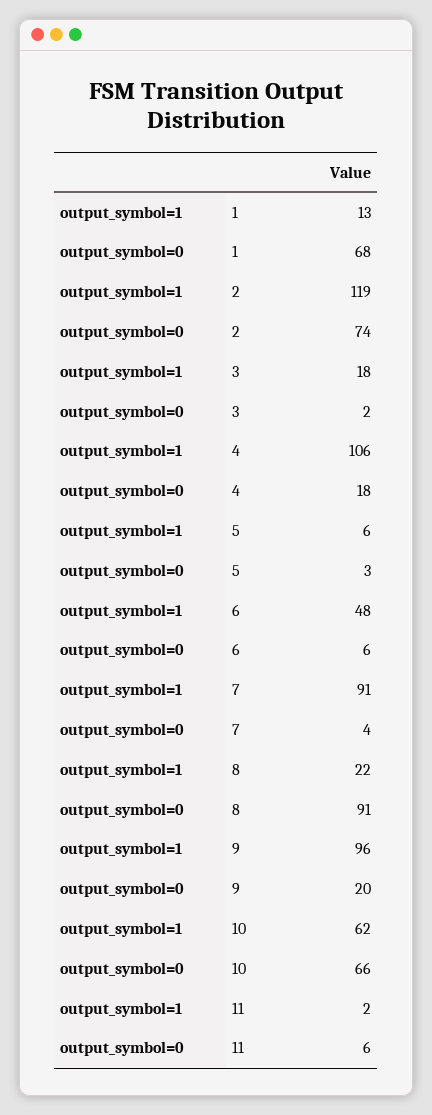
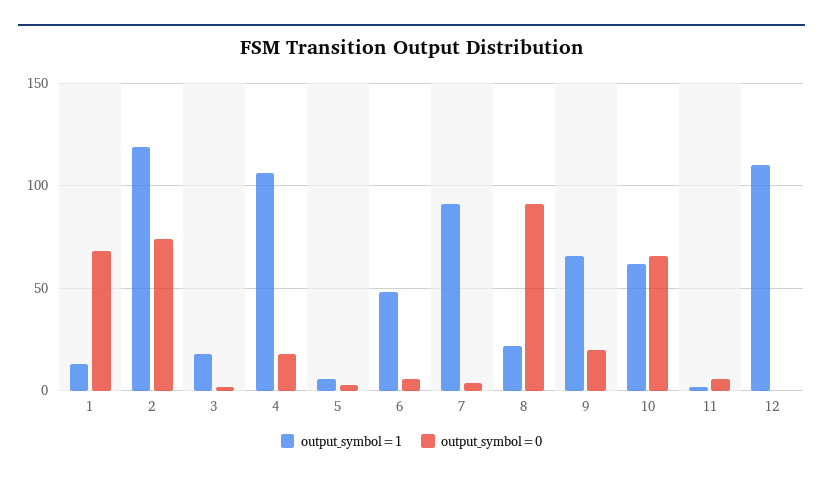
  {
    "output_symbol=1": {
      "1": 13,
      "2": 119,
      "3": 18,
      "4": 106,
      "5": 6,
      "6": 48,
      "7": 91,
      "8": 22,
-     "9": 96,
+     "9": 65,
      "10": 62,
-     "11": 2
+     "11": 2,
+     "12": 110
    },
    "output_symbol=0": {
      "1": 68,
      "2": 74,
      "3": 2,
      "4": 18,
      "5": 3,
      "6": 6,
      "7": 4,
      "8": 91,
      "9": 20,
      "10": 66,
-     "11": 6
+     "11": 6,
+     "12": 0
    }
  }

